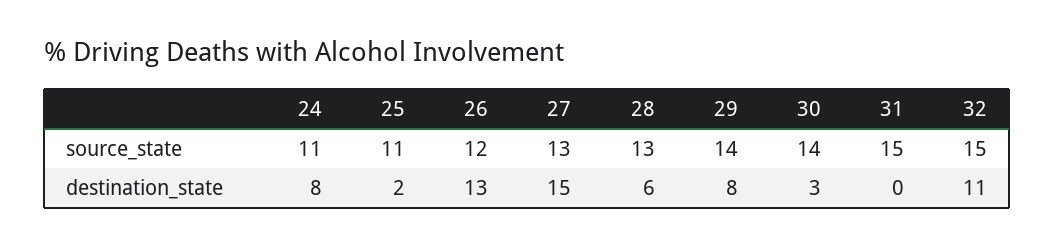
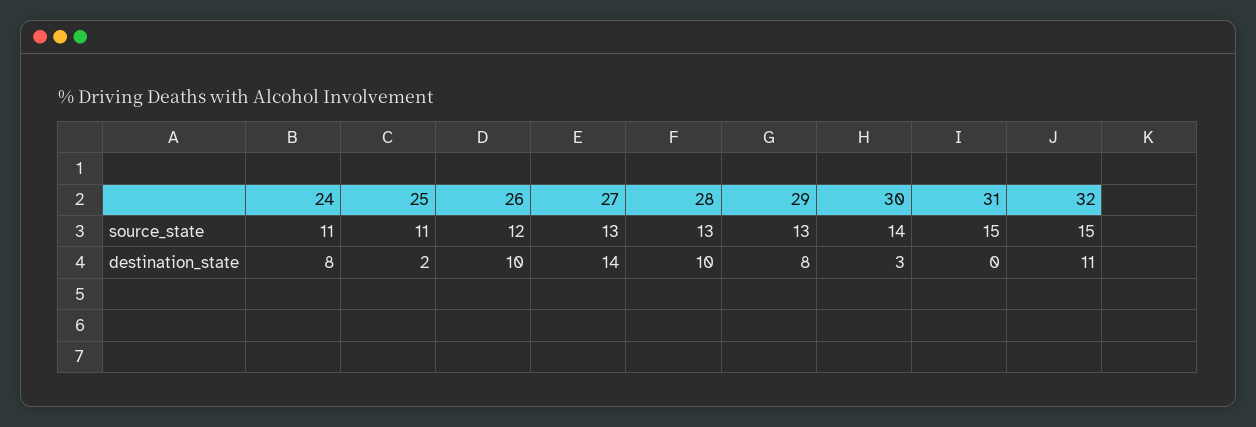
  {
    "24": {
      "source_state": 11,
      "destination_state": 8
    },
    "25": {
      "source_state": 11,
      "destination_state": 2
    },
    "26": {
      "source_state": 12,
-     "destination_state": 13
+     "destination_state": 10
    },
    "27": {
      "source_state": 13,
-     "destination_state": 15
+     "destination_state": 14
    },
    "28": {
      "source_state": 13,
-     "destination_state": 6
+     "destination_state": 10
    },
    "29": {
-     "source_state": 14,
+     "source_state": 13,
      "destination_state": 8
    },
    "30": {
      "source_state": 14,
      "destination_state": 3
    },
    "31": {
      "source_state": 15,
      "destination_state": 0
    },
    "32": {
      "source_state": 15,
      "destination_state": 11
    }
  }

